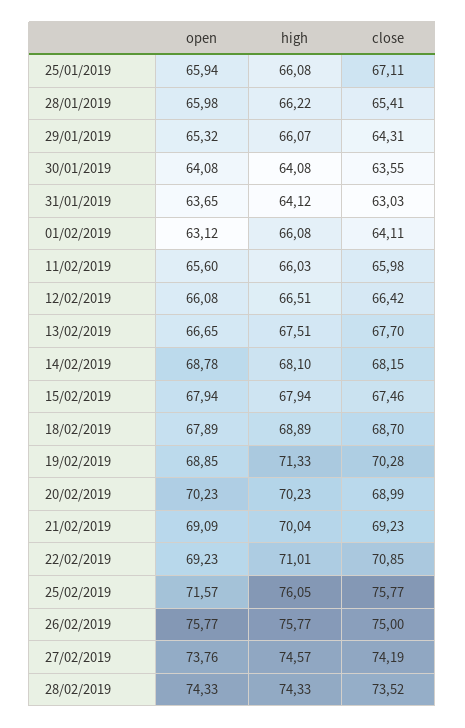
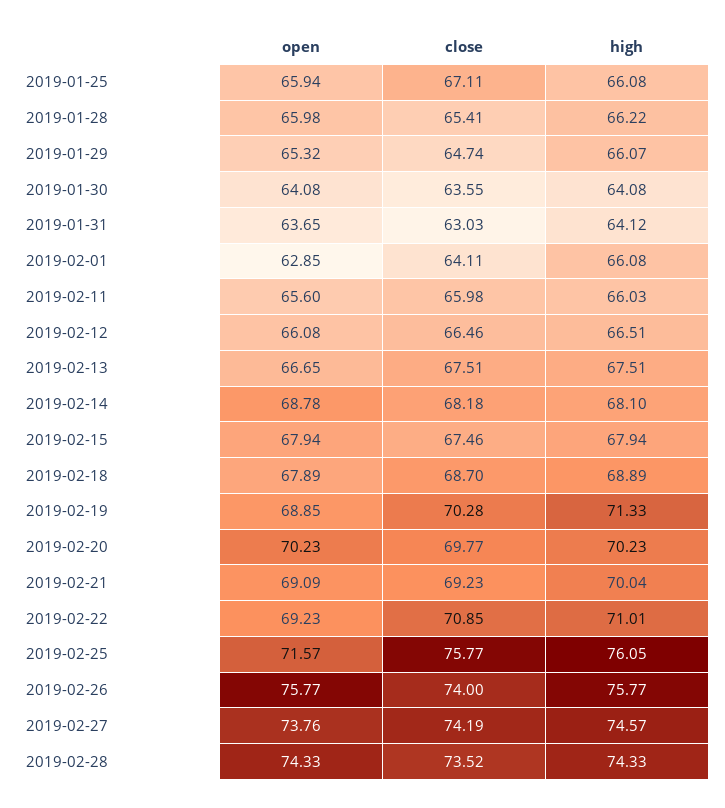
  {
    "open": {
      "25/01/2019": 65.94,
      "28/01/2019": 65.98,
      "29/01/2019": 65.32,
      "30/01/2019": 64.08,
      "31/01/2019": 63.65,
-     "01/02/2019": 63.12,
+     "01/02/2019": 62.85,
      "11/02/2019": 65.6,
      "12/02/2019": 66.08,
      "13/02/2019": 66.65,
      "14/02/2019": 68.78,
      "15/02/2019": 67.94,
      "18/02/2019": 67.89,
      "19/02/2019": 68.85,
      "20/02/2019": 70.23,
      "21/02/2019": 69.09,
      "22/02/2019": 69.23,
      "25/02/2019": 71.57,
      "26/02/2019": 75.77,
      "27/02/2019": 73.76,
      "28/02/2019": 74.33
    },
    "high": {
      "25/01/2019": 66.08,
      "28/01/2019": 66.22,
      "29/01/2019": 66.07,
      "30/01/2019": 64.08,
      "31/01/2019": 64.12,
      "01/02/2019": 66.08,
      "11/02/2019": 66.03,
      "12/02/2019": 66.51,
      "13/02/2019": 67.51,
      "14/02/2019": 68.1,
      "15/02/2019": 67.94,
      "18/02/2019": 68.89,
      "19/02/2019": 71.33,
      "20/02/2019": 70.23,
      "21/02/2019": 70.04,
      "22/02/2019": 71.01,
      "25/02/2019": 76.05,
      "26/02/2019": 75.77,
      "27/02/2019": 74.57,
      "28/02/2019": 74.33
    },
    "close": {
      "25/01/2019": 67.11,
      "28/01/2019": 65.41,
-     "29/01/2019": 64.31,
+     "29/01/2019": 64.74,
      "30/01/2019": 63.55,
      "31/01/2019": 63.03,
      "01/02/2019": 64.11,
      "11/02/2019": 65.98,
-     "12/02/2019": 66.42,
+     "12/02/2019": 66.46,
-     "13/02/2019": 67.7,
+     "13/02/2019": 67.51,
-     "14/02/2019": 68.15,
+     "14/02/2019": 68.18,
      "15/02/2019": 67.46,
      "18/02/2019": 68.7,
      "19/02/2019": 70.28,
-     "20/02/2019": 68.99,
+     "20/02/2019": 69.77,
      "21/02/2019": 69.23,
      "22/02/2019": 70.85,
      "25/02/2019": 75.77,
-     "26/02/2019": 75,
+     "26/02/2019": 74,
      "27/02/2019": 74.19,
      "28/02/2019": 73.52
    }
  }

